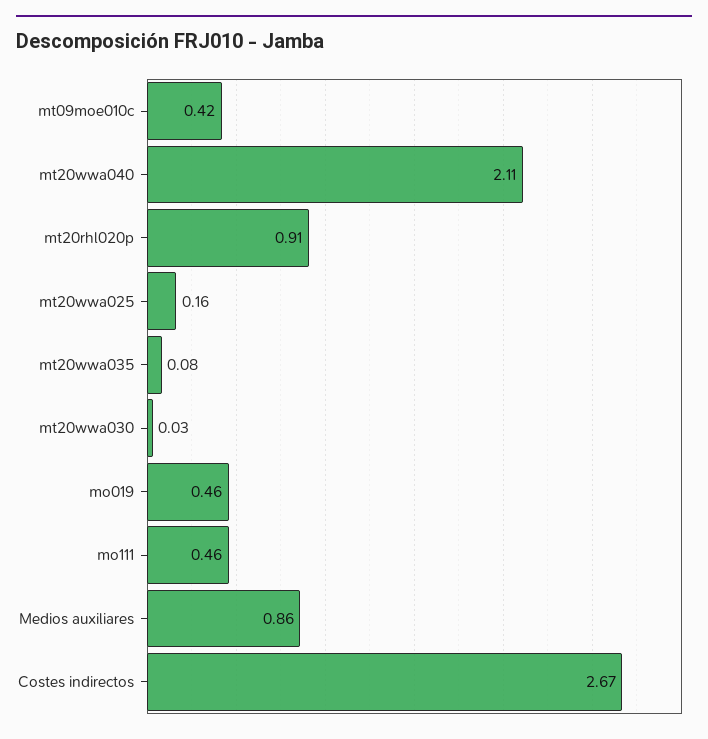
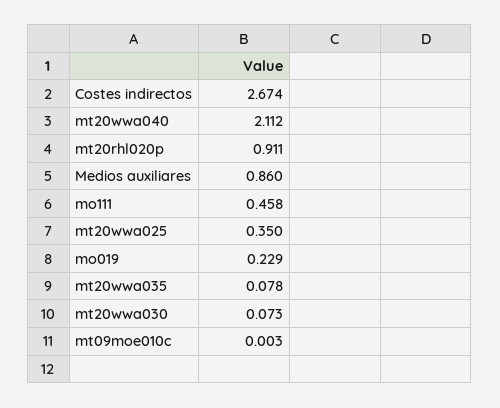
  {
-   "mt09moe010c": 0.42,
+   "mt09moe010c": 0.003,
    "mt20wwa040": 2.112,
    "mt20rhl020p": 0.911,
-   "mt20wwa025": 0.16,
+   "mt20wwa025": 0.35,
    "mt20wwa035": 0.078,
-   "mt20wwa030": 0.03,
+   "mt20wwa030": 0.073,
-   "mo019": 0.46,
+   "mo019": 0.229,
    "mo111": 0.458,
    "Medios auxiliares": 0.86,
    "Costes indirectos": 2.674
  }

